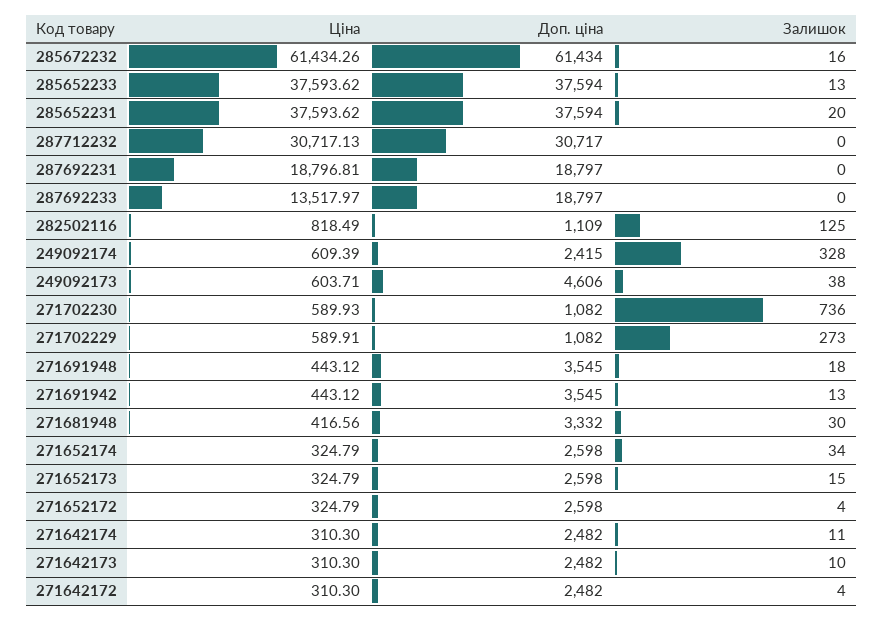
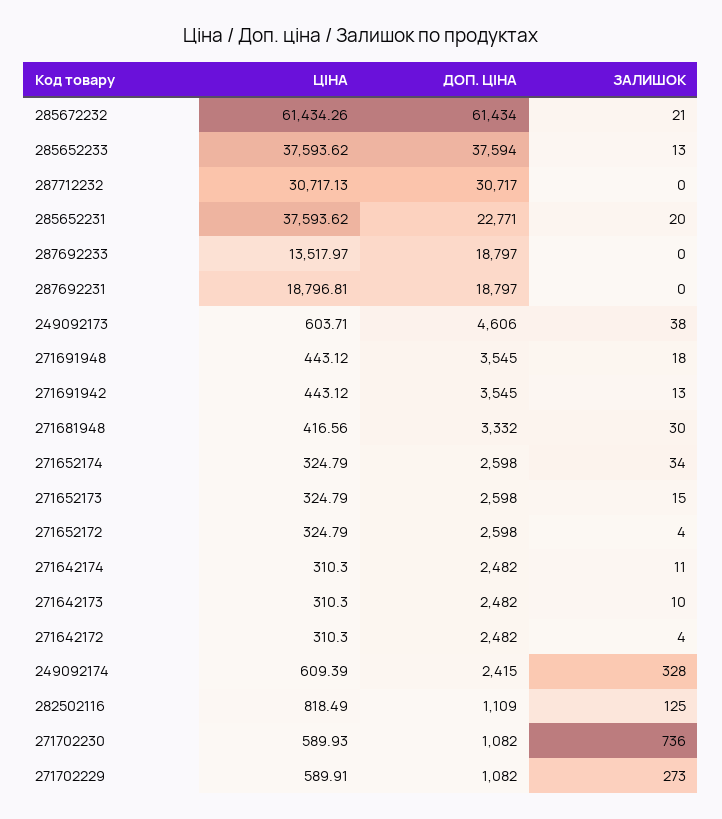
  {
    "Ціна": {
      "285672232": 61434.26,
      "285652233": 37593.62,
      "285652231": 37593.62,
      "287712232": 30717.13,
      "287692231": 18796.81,
      "287692233": 13517.97,
      "282502116": 818.49,
      "249092174": 609.39,
      "249092173": 603.71,
      "271702230": 589.93,
      "271702229": 589.91,
      "271691948": 443.12,
      "271691942": 443.12,
      "271681948": 416.56,
      "271652174": 324.79,
      "271652173": 324.79,
      "271652172": 324.79,
      "271642174": 310.3,
      "271642173": 310.3,
      "271642172": 310.3
    },
    "Доп. ціна": {
      "285672232": 61434,
      "285652233": 37594,
-     "285652231": 37594,
+     "285652231": 22771,
      "287712232": 30717,
      "287692231": 18797,
      "287692233": 18797,
      "282502116": 1109,
      "249092174": 2415,
      "249092173": 4606,
      "271702230": 1082,
      "271702229": 1082,
      "271691948": 3545,
      "271691942": 3545,
      "271681948": 3332,
      "271652174": 2598,
      "271652173": 2598,
      "271652172": 2598,
      "271642174": 2482,
      "271642173": 2482,
      "271642172": 2482
    },
    "Залишок": {
-     "285672232": 16,
+     "285672232": 21,
      "285652233": 13,
      "285652231": 20,
      "287712232": 0,
      "287692231": 0,
      "287692233": 0,
      "282502116": 125,
      "249092174": 328,
      "249092173": 38,
      "271702230": 736,
      "271702229": 273,
      "271691948": 18,
      "271691942": 13,
      "271681948": 30,
      "271652174": 34,
      "271652173": 15,
      "271652172": 4,
      "271642174": 11,
      "271642173": 10,
      "271642172": 4
    }
  }

